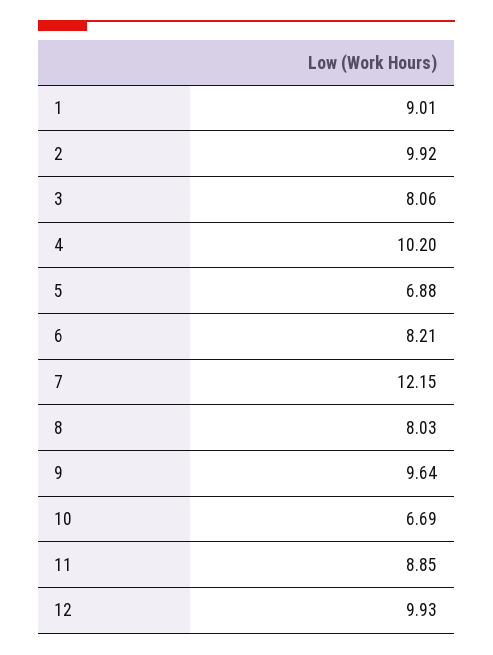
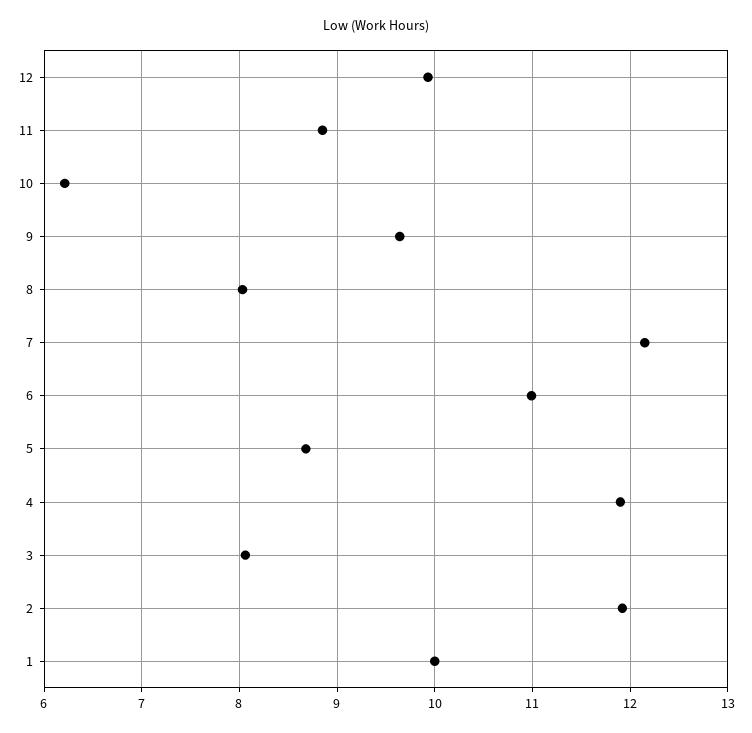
  {
-   "1": 9.01,
+   "1": 10,
-   "2": 9.92,
+   "2": 11.9,
    "3": 8.06,
-   "4": 10.2,
+   "4": 11.9,
-   "5": 6.88,
+   "5": 8.7,
-   "6": 8.21,
+   "6": 11,
    "7": 12.15,
    "8": 8.03,
    "9": 9.64,
-   "10": 6.69,
+   "10": 6.2,
    "11": 8.85,
    "12": 9.93
  }

